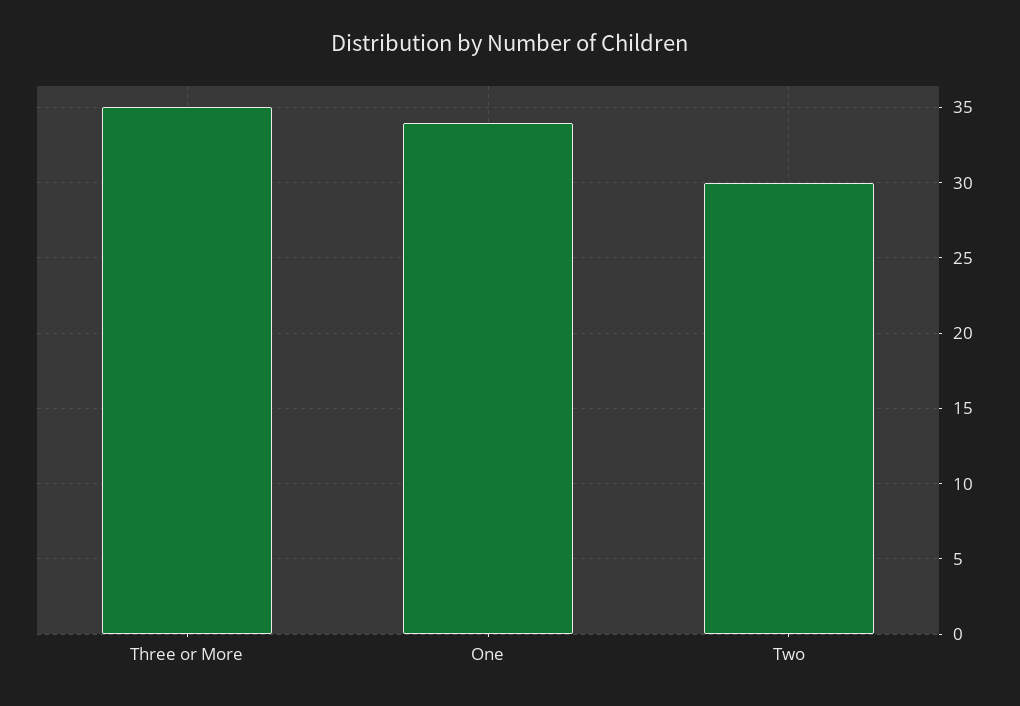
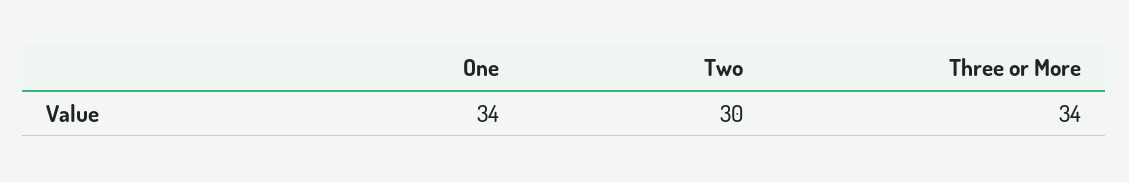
  {
-   "Three or More": 35,
+   "Three or More": 34,
    "One": 34,
    "Two": 30
  }

